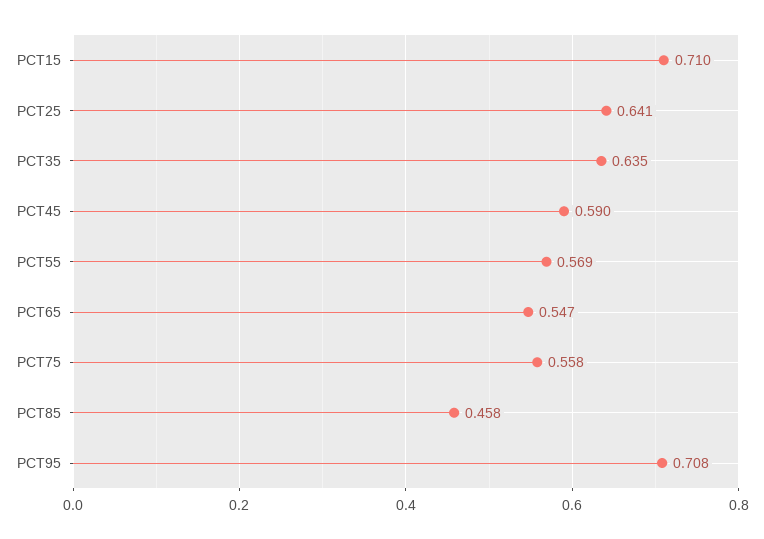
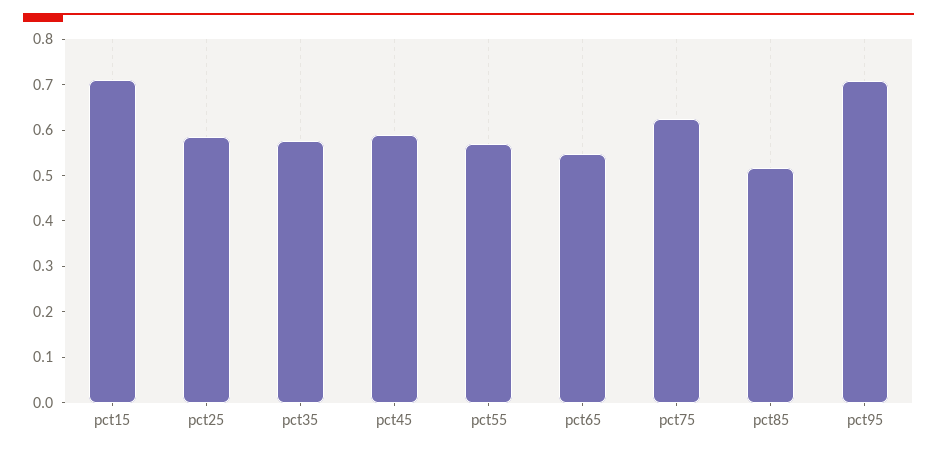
  {
    "PCT15": 0.71,
-   "PCT25": 0.641,
+   "PCT25": 0.58,
-   "PCT35": 0.635,
+   "PCT35": 0.58,
    "PCT45": 0.59,
    "PCT55": 0.569,
    "PCT65": 0.547,
-   "PCT75": 0.558,
+   "PCT75": 0.62,
-   "PCT85": 0.458,
+   "PCT85": 0.52,
    "PCT95": 0.708
  }

